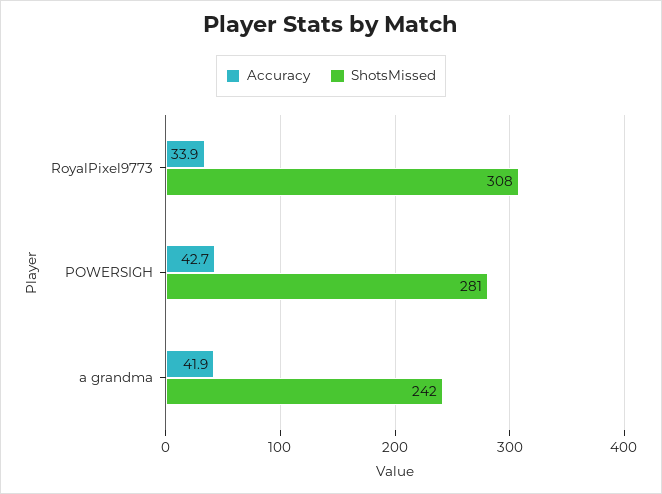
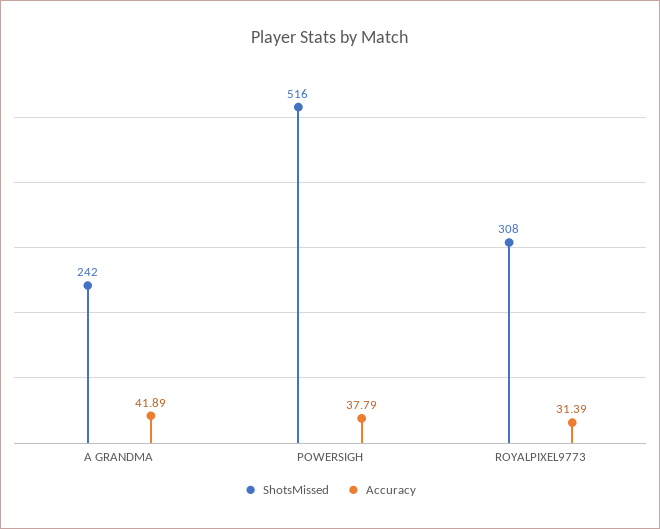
  {
    "Accuracy": {
-     "RoyalPixel9773": 33.9,
+     "RoyalPixel9773": 31.39,
-     "POWERSIGH": 42.7,
+     "POWERSIGH": 37.79,
      "a grandma": 41.89
    },
    "ShotsMissed": {
      "RoyalPixel9773": 308,
-     "POWERSIGH": 281,
+     "POWERSIGH": 516,
      "a grandma": 242
    }
  }

